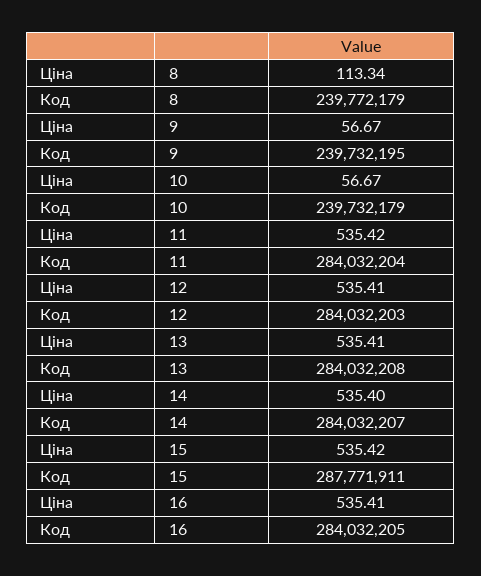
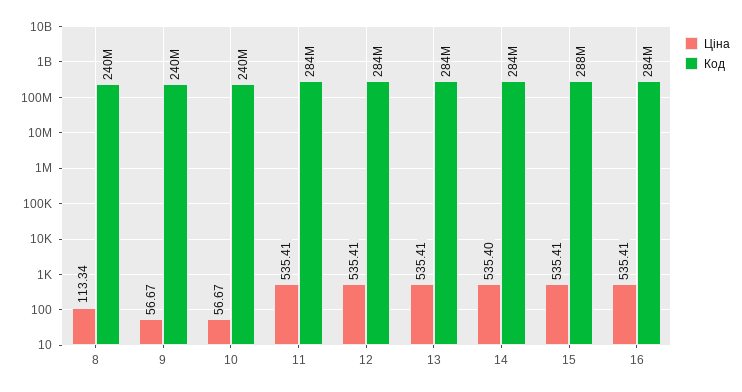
  {
    "Ціна": {
      "8": 113.34,
      "9": 56.67,
      "10": 56.67,
-     "11": 535.42,
+     "11": 535.41,
      "12": 535.41,
      "13": 535.41,
      "14": 535.4,
-     "15": 535.42,
+     "15": 535.41,
      "16": 535.41
    },
    "Код": {
      "8": 239772179,
      "9": 239732195,
      "10": 239732179,
      "11": 284032204,
      "12": 284032203,
      "13": 284032208,
      "14": 284032207,
      "15": 287771911,
      "16": 284032205
    }
  }

